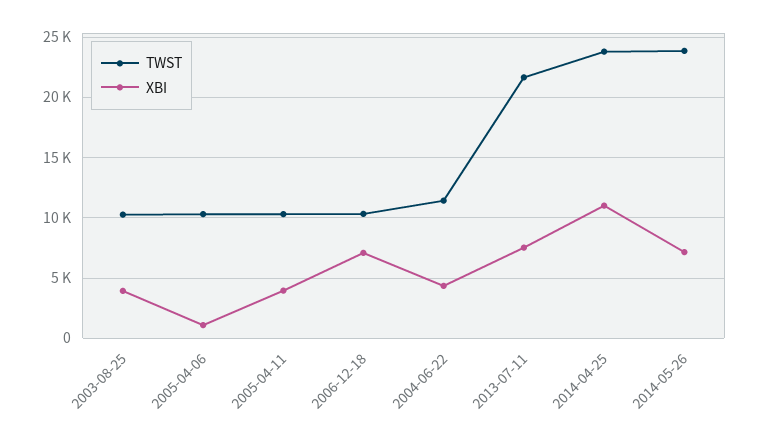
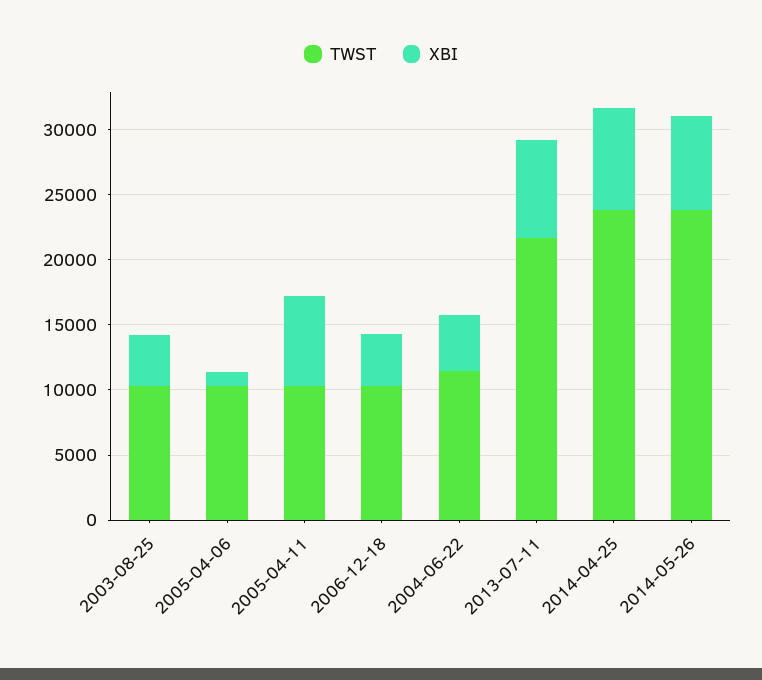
  {
    "TWST": {
      "2003-08-25": 10500,
      "2005-04-06": 10500,
      "2005-04-11": 10500,
      "2006-12-18": 10500,
      "2004-06-22": 11500,
      "2013-07-11": 21500,
      "2014-04-25": 24000,
      "2014-05-26": 24000
    },
    "XBI": {
      "2003-08-25": 4000,
      "2005-04-06": 1000,
-     "2005-04-11": 4000,
+     "2005-04-11": 7000,
-     "2006-12-18": 7000,
+     "2006-12-18": 4000,
      "2004-06-22": 4500,
      "2013-07-11": 7500,
-     "2014-04-25": 11000,
+     "2014-04-25": 8000,
      "2014-05-26": 7000
    }
  }

